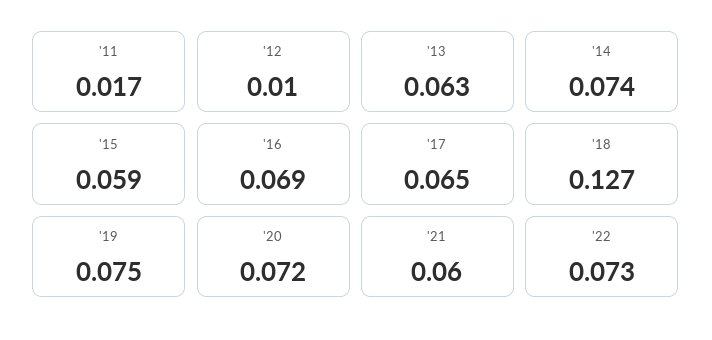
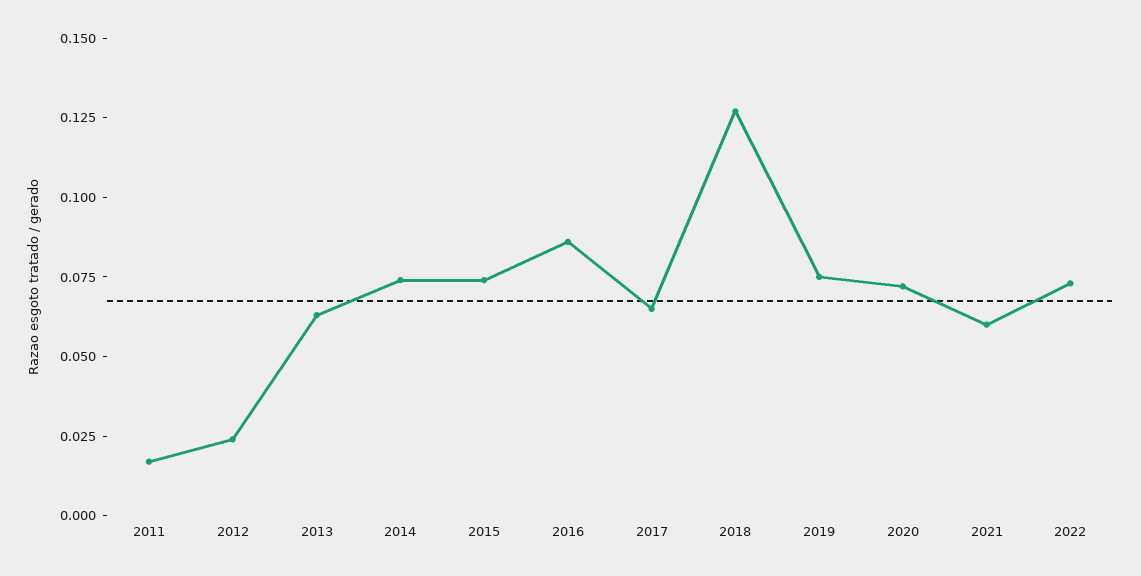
  {
    "'11": 0.017,
-   "'12": 0.01,
+   "'12": 0.025,
    "'13": 0.063,
    "'14": 0.074,
-   "'15": 0.059,
+   "'15": 0.075,
-   "'16": 0.069,
+   "'16": 0.085,
    "'17": 0.065,
    "'18": 0.127,
    "'19": 0.075,
    "'20": 0.072,
    "'21": 0.06,
    "'22": 0.073
  }

